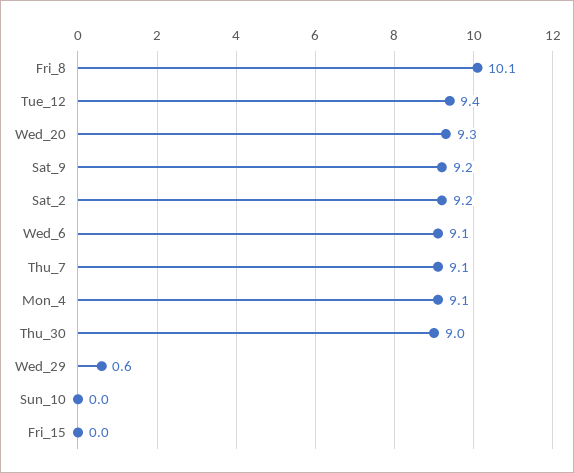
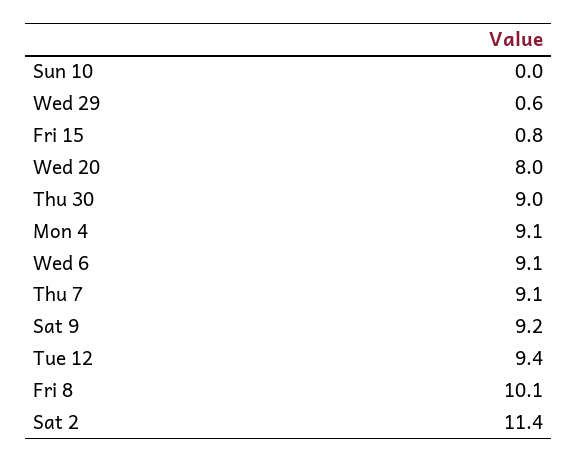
  {
    "Fri_8": 10.1,
    "Tue_12": 9.4,
-   "Wed_20": 9.3,
+   "Wed_20": 8,
    "Sat_9": 9.2,
-   "Sat_2": 9.2,
+   "Sat_2": 11.4,
    "Wed_6": 9.1,
    "Thu_7": 9.1,
    "Mon_4": 9.1,
    "Thu_30": 9,
    "Wed_29": 0.6,
    "Sun_10": 0,
-   "Fri_15": 0
+   "Fri_15": 0.8
  }

